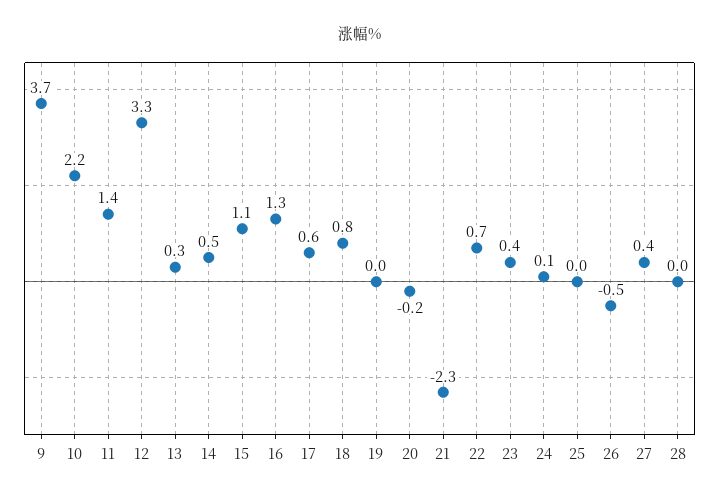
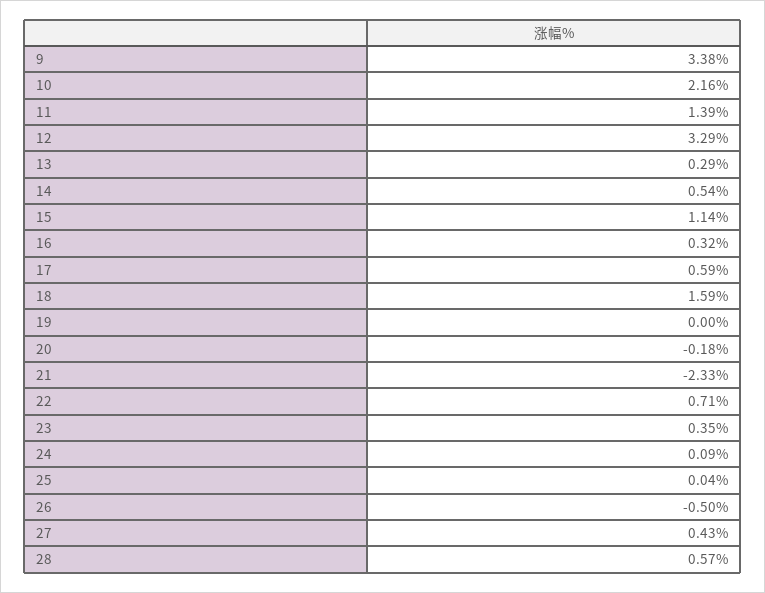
  {
-   "9": 3.7,
+   "9": 3.38,
    "10": 2.16,
    "11": 1.39,
    "12": 3.29,
    "13": 0.29,
    "14": 0.54,
    "15": 1.14,
-   "16": 1.3,
+   "16": 0.32,
    "17": 0.59,
-   "18": 0.8,
+   "18": 1.59,
    "19": 0,
    "20": -0.18,
    "21": -2.33,
    "22": 0.71,
    "23": 0.35,
    "24": 0.09,
    "25": 0.04,
    "26": -0.5,
    "27": 0.43,
-   "28": 0
+   "28": 0.57
  }

